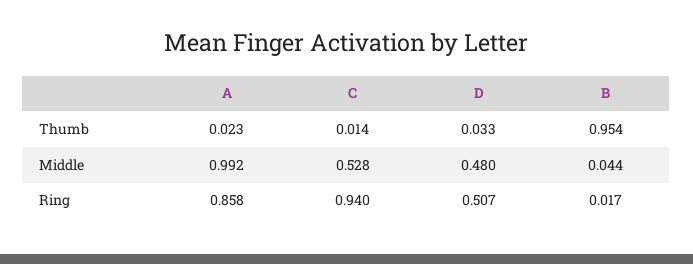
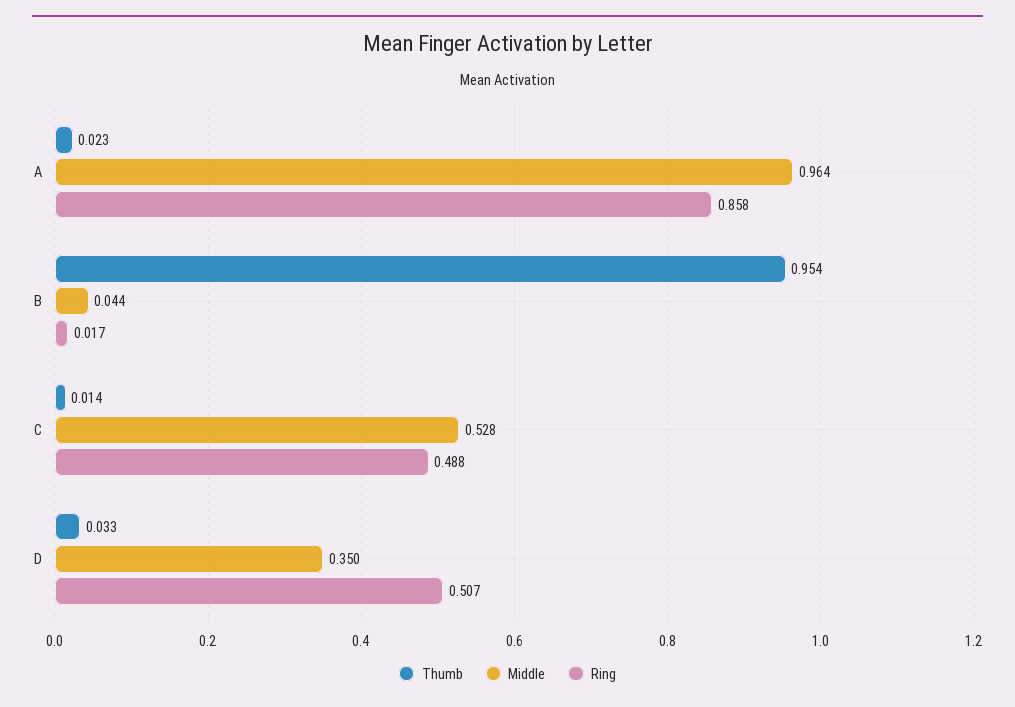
  {
    "Thumb": {
      "A": 0.023,
      "C": 0.014,
      "D": 0.033,
      "B": 0.954
    },
    "Middle": {
-     "A": 0.992,
+     "A": 0.964,
      "C": 0.528,
-     "D": 0.48,
+     "D": 0.35,
      "B": 0.044
    },
    "Ring": {
      "A": 0.858,
-     "C": 0.94,
+     "C": 0.488,
      "D": 0.507,
      "B": 0.017
    }
  }

